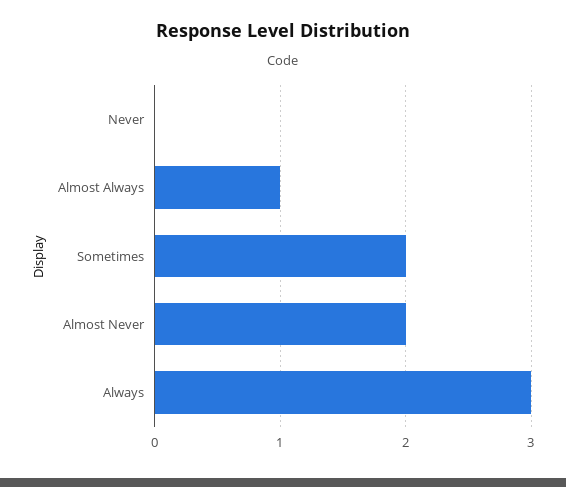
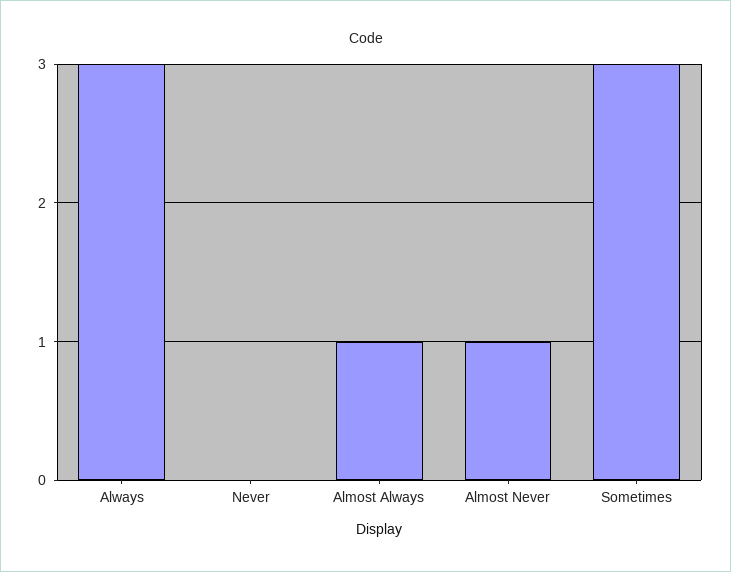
  {
    "Never": 0,
    "Almost Always": 1,
-   "Sometimes": 2,
+   "Sometimes": 3,
-   "Almost Never": 2,
+   "Almost Never": 1,
    "Always": 3
  }

